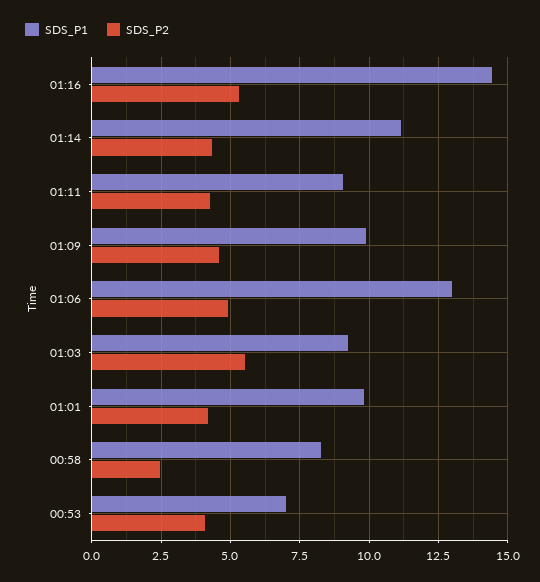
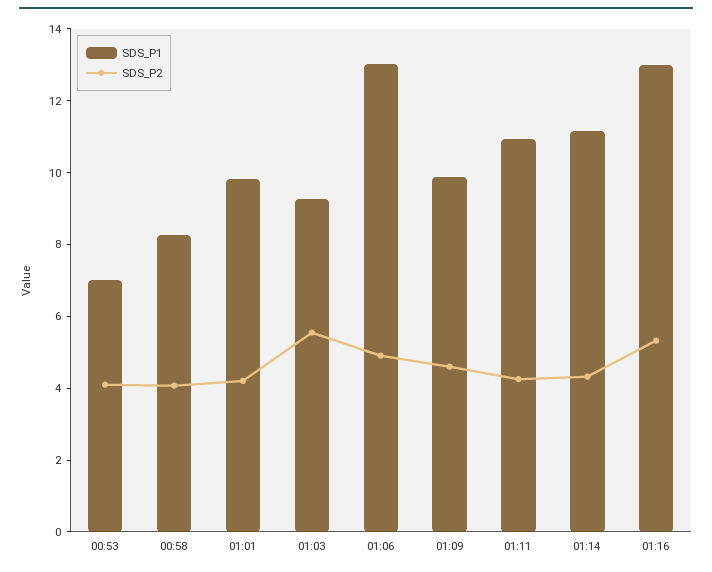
  {
    "SDS_P1": {
-     "01:16": 14.5,
+     "01:16": 13,
      "01:14": 11.25,
-     "01:11": 9,
+     "01:11": 11,
      "01:09": 10,
      "01:06": 13,
      "01:03": 9.25,
      "01:01": 9.75,
      "00:58": 8.25,
      "00:53": 7
    },
    "SDS_P2": {
      "01:16": 5.25,
      "01:14": 4.25,
      "01:11": 4.25,
      "01:09": 4.5,
      "01:06": 5,
      "01:03": 5.5,
      "01:01": 4.25,
-     "00:58": 2.5,
+     "00:58": 4,
      "00:53": 4
    }
  }

